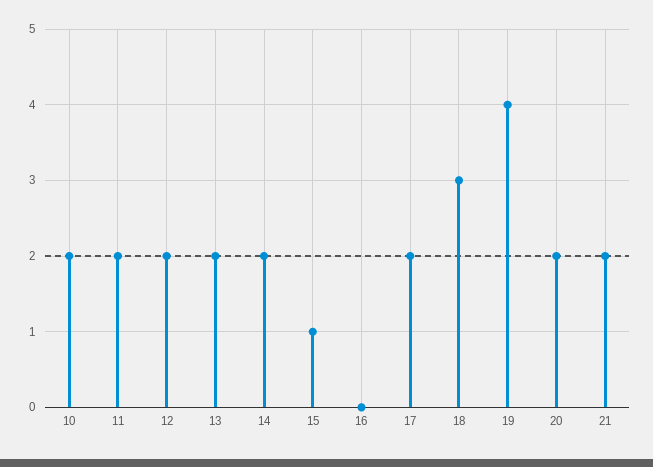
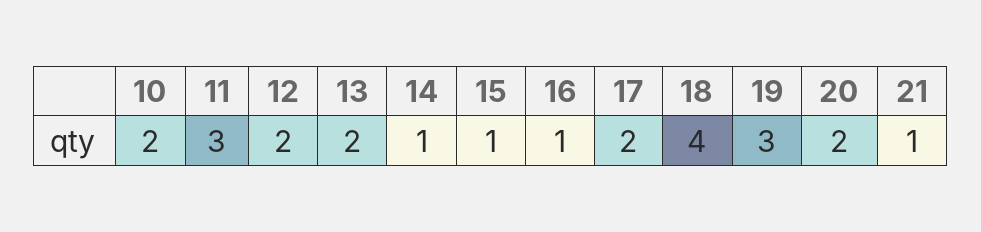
  {
    "10": 2,
-   "11": 2,
+   "11": 3,
    "12": 2,
    "13": 2,
-   "14": 2,
+   "14": 1,
    "15": 1,
-   "16": 0,
+   "16": 1,
    "17": 2,
-   "18": 3,
+   "18": 4,
-   "19": 4,
+   "19": 3,
    "20": 2,
-   "21": 2
+   "21": 1
  }

